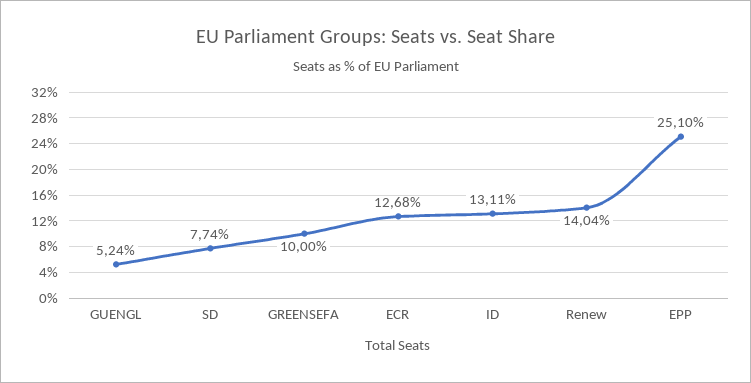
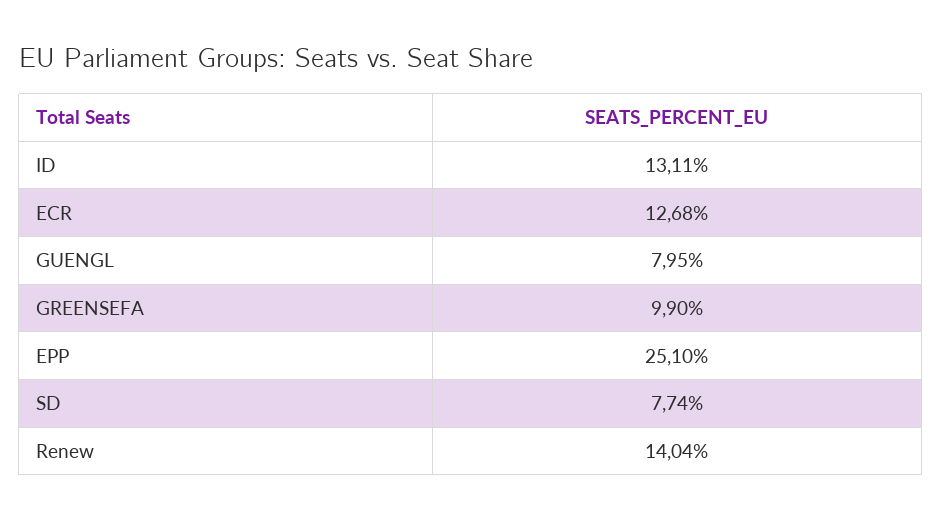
  {
-   "GUENGL": 5.24,
+   "GUENGL": 7.95,
    "SD": 7.74,
-   "GREENSEFA": 10,
+   "GREENSEFA": 9.9,
    "ECR": 12.68,
    "ID": 13.11,
    "Renew": 14.04,
    "EPP": 25.1
  }

